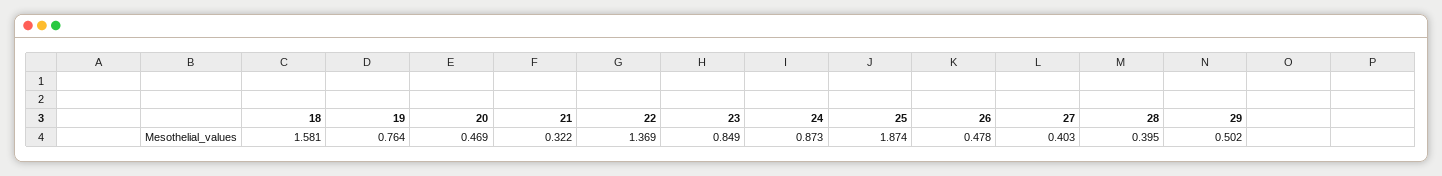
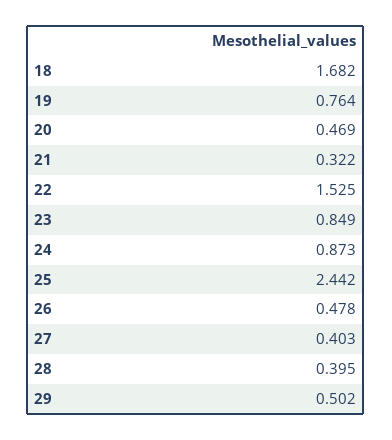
  {
-   "18": 1.581,
+   "18": 1.682,
    "19": 0.764,
    "20": 0.469,
    "21": 0.322,
-   "22": 1.369,
+   "22": 1.525,
    "23": 0.849,
    "24": 0.873,
-   "25": 1.874,
+   "25": 2.442,
    "26": 0.478,
    "27": 0.403,
    "28": 0.395,
    "29": 0.502
  }

